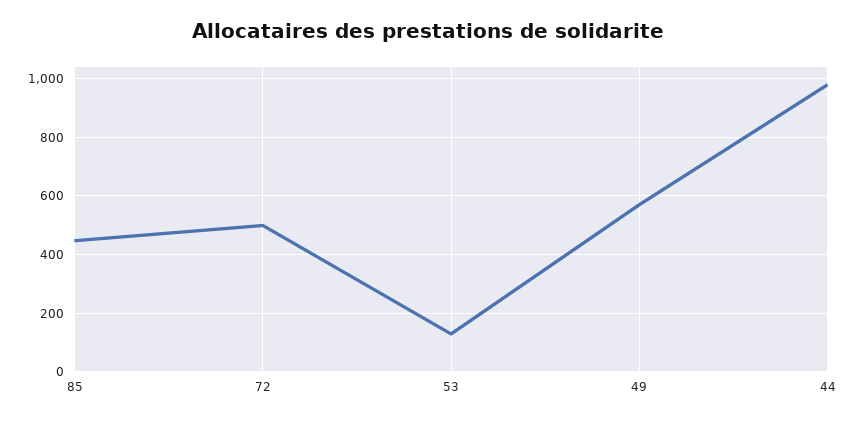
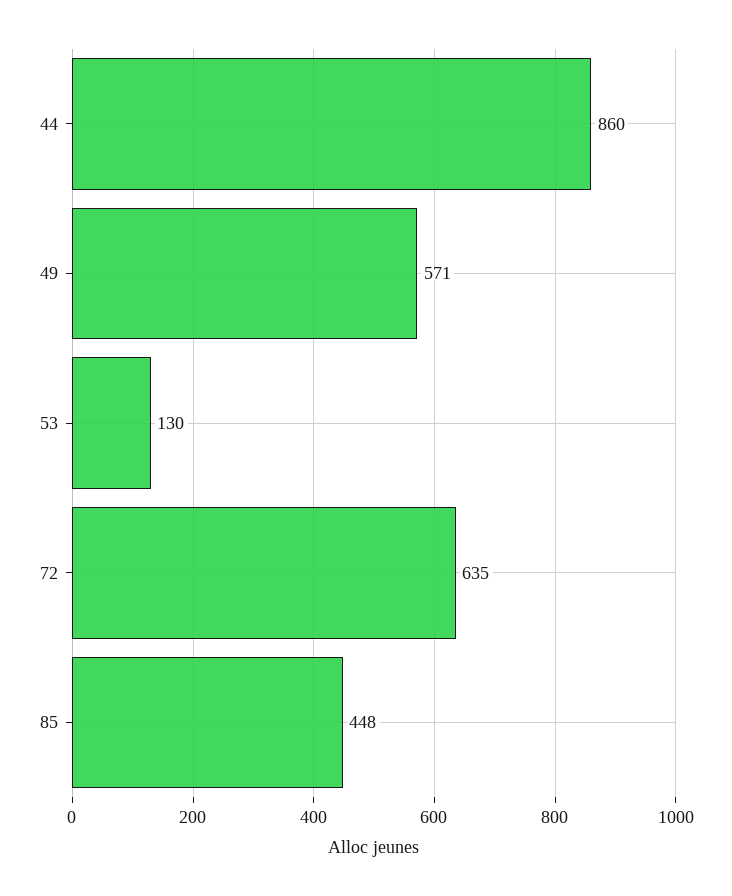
  {
    "85": 448,
-   "72": 500,
+   "72": 635,
    "53": 130,
    "49": 571,
-   "44": 975
+   "44": 860
  }

